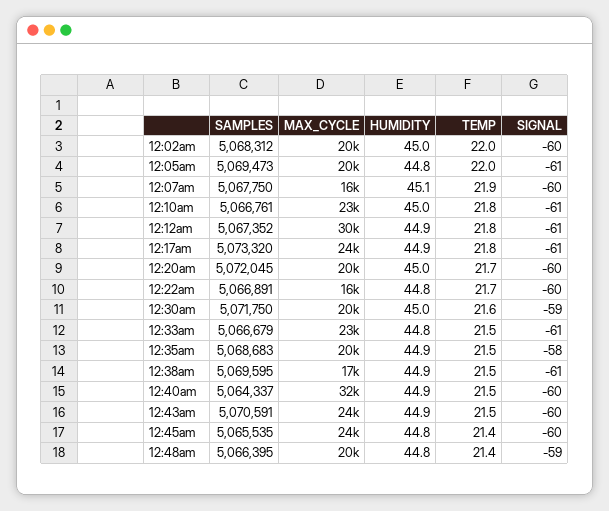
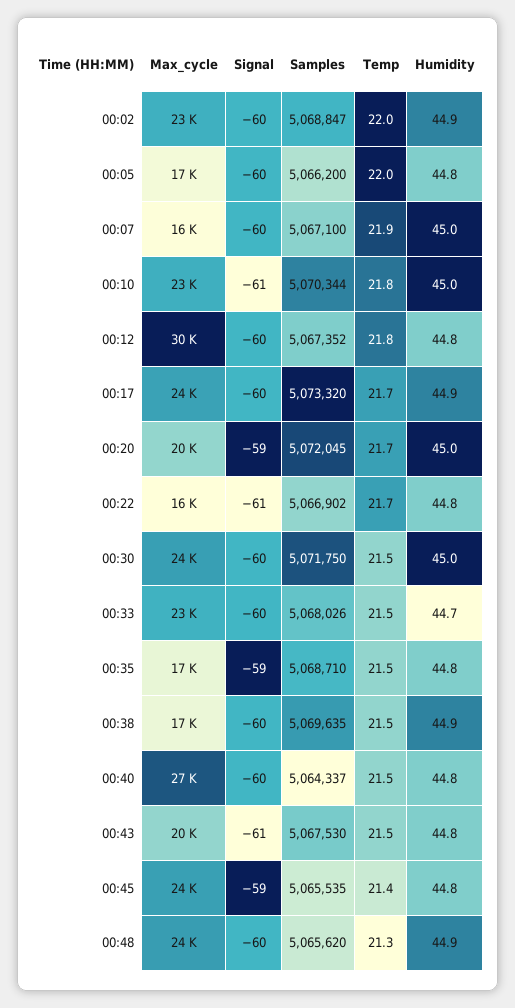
  {
    "SAMPLES": {
-     "12:02am": 5068312,
+     "12:02am": 5068847,
-     "12:05am": 5069473,
+     "12:05am": 5066200,
-     "12:07am": 5067750,
+     "12:07am": 5067100,
-     "12:10am": 5066761,
+     "12:10am": 5070344,
      "12:12am": 5067352,
      "12:17am": 5073320,
      "12:20am": 5072045,
-     "12:22am": 5066891,
+     "12:22am": 5066902,
      "12:30am": 5071750,
-     "12:33am": 5066679,
+     "12:33am": 5068026,
-     "12:35am": 5068683,
+     "12:35am": 5068710,
-     "12:38am": 5069595,
+     "12:38am": 5069635,
      "12:40am": 5064337,
-     "12:43am": 5070591,
+     "12:43am": 5067530,
      "12:45am": 5065535,
-     "12:48am": 5066395
+     "12:48am": 5065620
    },
    "MAX_CYCLE": {
-     "12:02am": 20000,
+     "12:02am": 23000,
-     "12:05am": 20000,
+     "12:05am": 17000,
      "12:07am": 16000,
      "12:10am": 23000,
      "12:12am": 30000,
      "12:17am": 24000,
      "12:20am": 20000,
      "12:22am": 16000,
-     "12:30am": 20000,
+     "12:30am": 24000,
      "12:33am": 23000,
-     "12:35am": 20000,
+     "12:35am": 17000,
      "12:38am": 17000,
-     "12:40am": 32000,
+     "12:40am": 27000,
-     "12:43am": 24000,
+     "12:43am": 20000,
      "12:45am": 24000,
-     "12:48am": 20000
+     "12:48am": 24000
    },
    "HUMIDITY": {
-     "12:02am": 45,
+     "12:02am": 44.9,
      "12:05am": 44.8,
-     "12:07am": 45.1,
+     "12:07am": 45,
      "12:10am": 45,
-     "12:12am": 44.9,
+     "12:12am": 44.8,
      "12:17am": 44.9,
      "12:20am": 45,
      "12:22am": 44.8,
      "12:30am": 45,
-     "12:33am": 44.8,
+     "12:33am": 44.7,
-     "12:35am": 44.9,
+     "12:35am": 44.8,
      "12:38am": 44.9,
-     "12:40am": 44.9,
+     "12:40am": 44.8,
-     "12:43am": 44.9,
+     "12:43am": 44.8,
      "12:45am": 44.8,
-     "12:48am": 44.8
+     "12:48am": 44.9
    },
    "TEMP": {
      "12:02am": 22,
      "12:05am": 22,
      "12:07am": 21.9,
      "12:10am": 21.8,
      "12:12am": 21.8,
-     "12:17am": 21.8,
+     "12:17am": 21.7,
      "12:20am": 21.7,
      "12:22am": 21.7,
-     "12:30am": 21.6,
+     "12:30am": 21.5,
      "12:33am": 21.5,
      "12:35am": 21.5,
      "12:38am": 21.5,
      "12:40am": 21.5,
      "12:43am": 21.5,
      "12:45am": 21.4,
-     "12:48am": 21.4
+     "12:48am": 21.3
    },
    "SIGNAL": {
      "12:02am": -60,
-     "12:05am": -61,
+     "12:05am": -60,
      "12:07am": -60,
      "12:10am": -61,
-     "12:12am": -61,
+     "12:12am": -60,
-     "12:17am": -61,
+     "12:17am": -60,
-     "12:20am": -60,
+     "12:20am": -59,
-     "12:22am": -60,
+     "12:22am": -61,
-     "12:30am": -59,
+     "12:30am": -60,
-     "12:33am": -61,
+     "12:33am": -60,
-     "12:35am": -58,
+     "12:35am": -59,
-     "12:38am": -61,
+     "12:38am": -60,
      "12:40am": -60,
-     "12:43am": -60,
+     "12:43am": -61,
-     "12:45am": -60,
+     "12:45am": -59,
-     "12:48am": -59
+     "12:48am": -60
    }
  }

